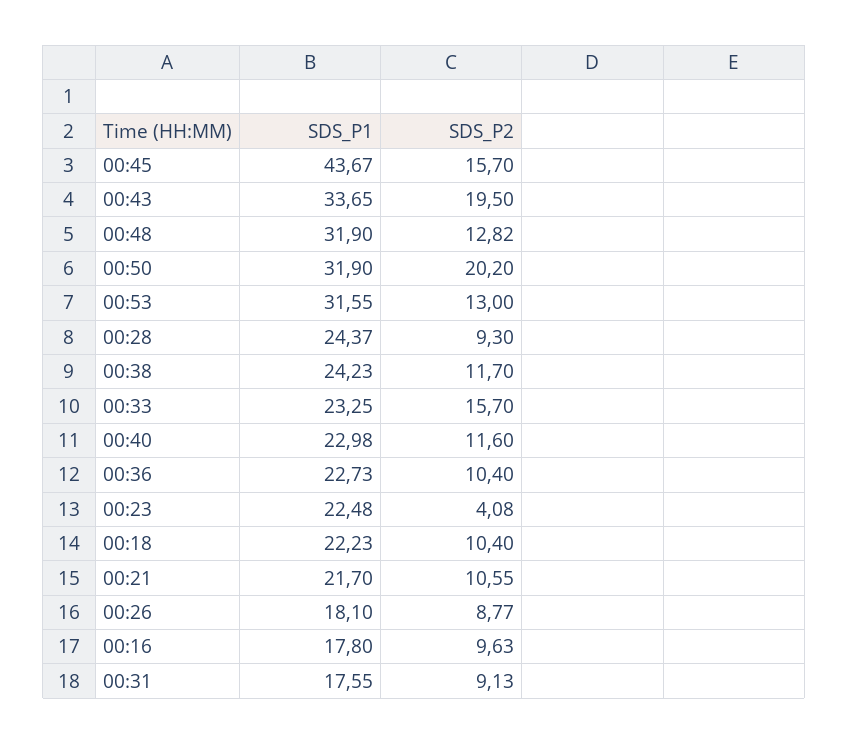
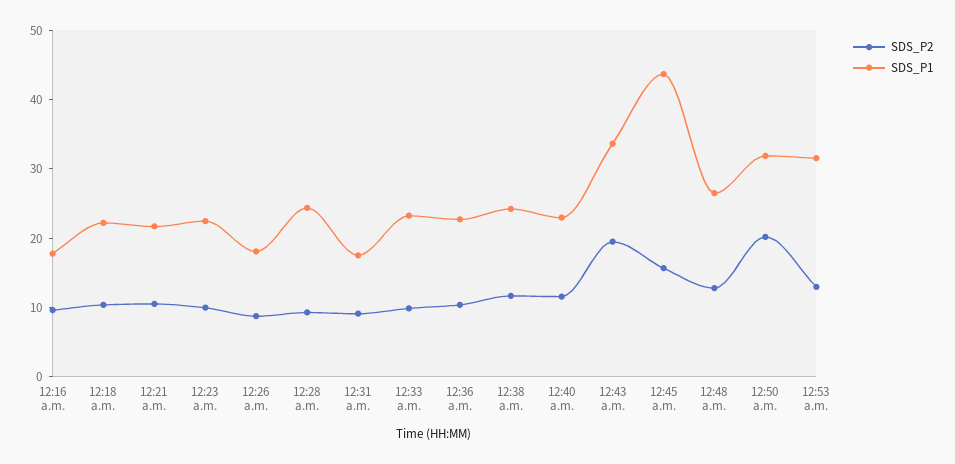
  {
    "SDS_P1": {
      "00:45": 43.67,
      "00:43": 33.65,
-     "00:48": 31.9,
+     "00:48": 26,
      "00:50": 31.9,
      "00:53": 31.55,
      "00:28": 24.37,
      "00:38": 24.23,
      "00:33": 23.25,
      "00:40": 22.98,
      "00:36": 22.73,
      "00:23": 22.48,
      "00:18": 22.23,
      "00:21": 21.7,
      "00:26": 18.1,
      "00:16": 17.8,
      "00:31": 17.55
    },
    "SDS_P2": {
      "00:45": 15.7,
      "00:43": 19.5,
      "00:48": 12.82,
      "00:50": 20.2,
      "00:53": 13,
      "00:28": 9.3,
      "00:38": 11.7,
-     "00:33": 15.7,
+     "00:33": 10,
      "00:40": 11.6,
      "00:36": 10.4,
-     "00:23": 4.08,
+     "00:23": 10,
      "00:18": 10.4,
      "00:21": 10.55,
      "00:26": 8.77,
      "00:16": 9.63,
      "00:31": 9.13
    }
  }

